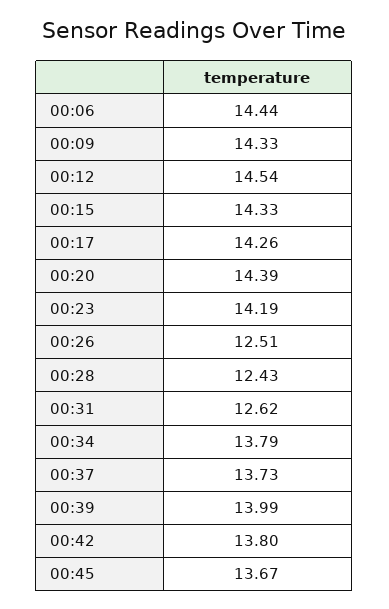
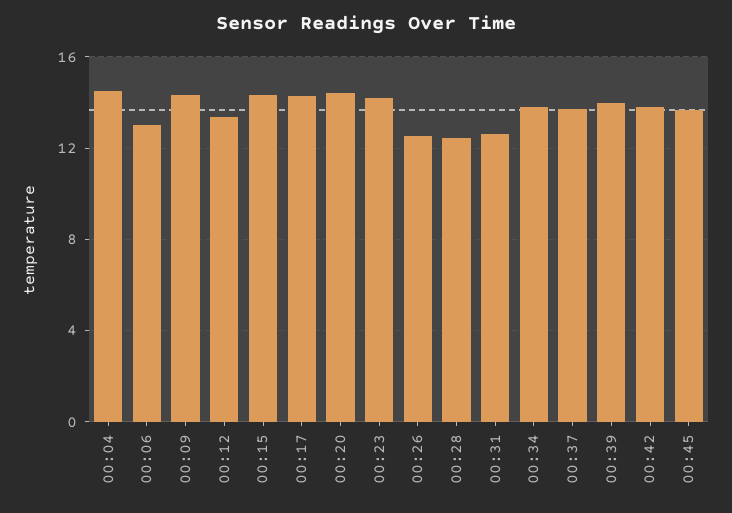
  {
-   "00:06": 14.44,
+   "00:06": 13,
    "00:09": 14.33,
-   "00:12": 14.54,
+   "00:12": 13.5,
    "00:15": 14.33,
    "00:17": 14.26,
    "00:20": 14.39,
    "00:23": 14.19,
    "00:26": 12.51,
    "00:28": 12.43,
    "00:31": 12.62,
    "00:34": 13.79,
    "00:37": 13.73,
    "00:39": 13.99,
    "00:42": 13.8,
-   "00:45": 13.67
+   "00:45": 13.67,
+   "00:04": 14.5
  }

